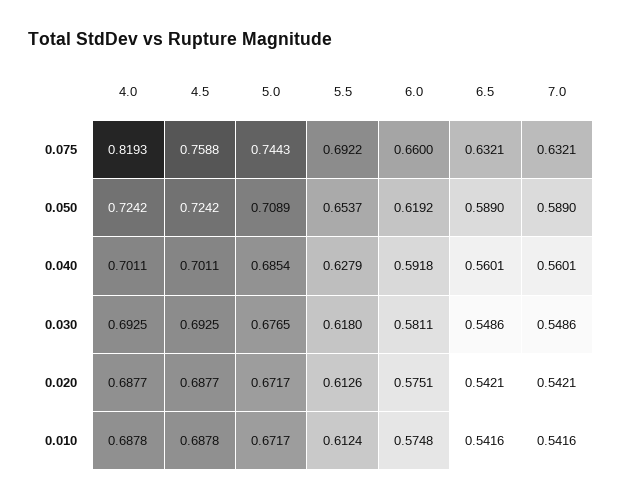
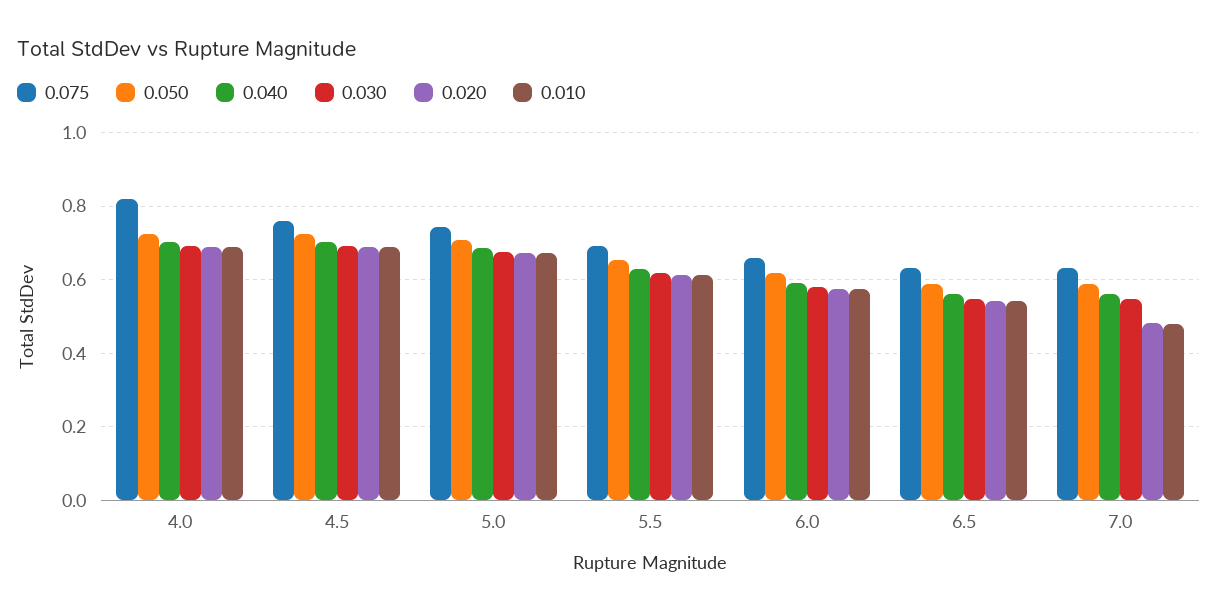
  {
    "0.075": {
      "4.0": 0.8193,
      "4.5": 0.7588,
      "5.0": 0.7443,
      "5.5": 0.6922,
      "6.0": 0.66,
      "6.5": 0.6321,
      "7.0": 0.6321
    },
    "0.050": {
      "4.0": 0.7242,
      "4.5": 0.7242,
      "5.0": 0.7089,
      "5.5": 0.6537,
      "6.0": 0.6192,
      "6.5": 0.589,
      "7.0": 0.589
    },
    "0.040": {
      "4.0": 0.7011,
      "4.5": 0.7011,
      "5.0": 0.6854,
      "5.5": 0.6279,
      "6.0": 0.5918,
      "6.5": 0.5601,
      "7.0": 0.5601
    },
    "0.030": {
      "4.0": 0.6925,
      "4.5": 0.6925,
      "5.0": 0.6765,
      "5.5": 0.618,
      "6.0": 0.5811,
      "6.5": 0.5486,
      "7.0": 0.5486
    },
    "0.020": {
      "4.0": 0.6877,
      "4.5": 0.6877,
      "5.0": 0.6717,
      "5.5": 0.6126,
      "6.0": 0.5751,
      "6.5": 0.5421,
-     "7.0": 0.5421
+     "7.0": 0.48
    },
    "0.010": {
      "4.0": 0.6878,
      "4.5": 0.6878,
      "5.0": 0.6717,
      "5.5": 0.6124,
      "6.0": 0.5748,
      "6.5": 0.5416,
-     "7.0": 0.5416
+     "7.0": 0.48
    }
  }

